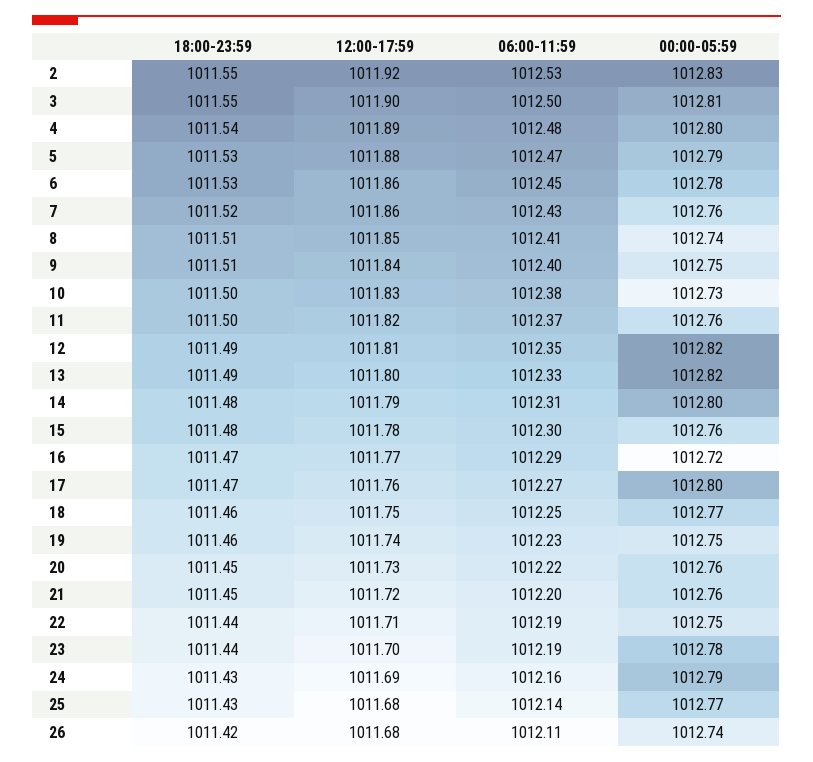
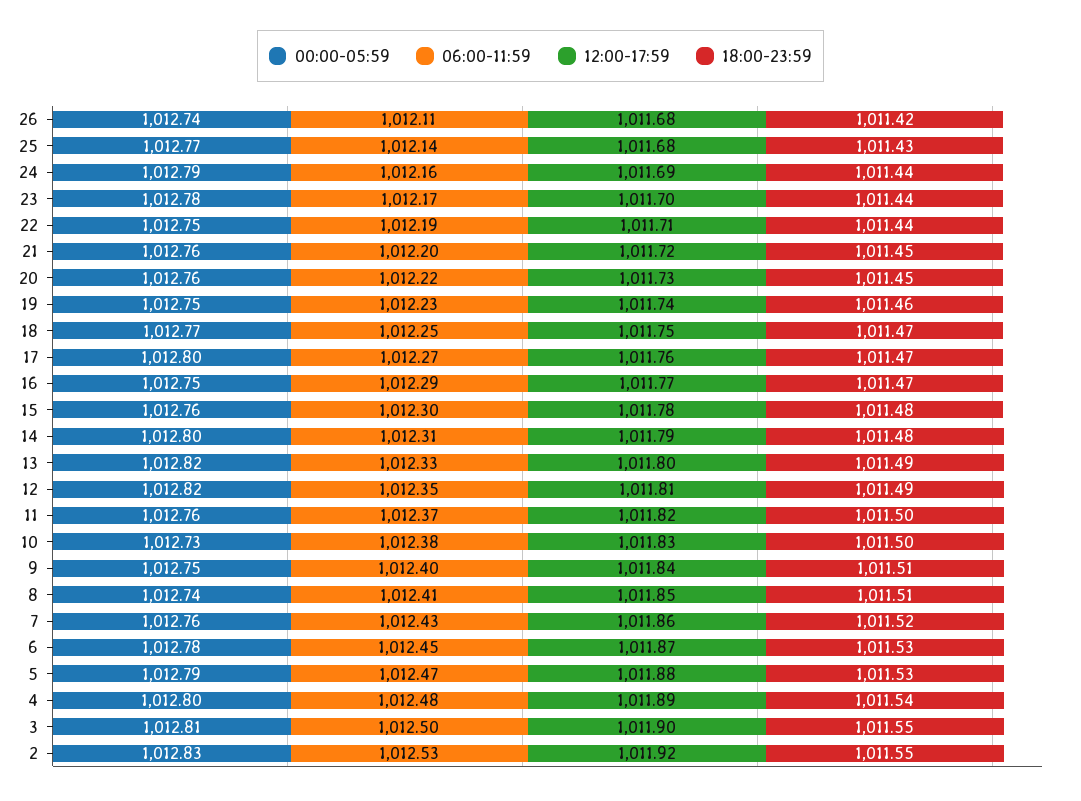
  {
    "18:00-23:59": {
      "2": 1011.55,
      "3": 1011.55,
      "4": 1011.54,
      "5": 1011.53,
      "6": 1011.53,
      "7": 1011.52,
      "8": 1011.51,
      "9": 1011.51,
      "10": 1011.5,
      "11": 1011.5,
      "12": 1011.49,
      "13": 1011.49,
      "14": 1011.48,
      "15": 1011.48,
      "16": 1011.47,
      "17": 1011.47,
-     "18": 1011.46,
+     "18": 1011.47,
      "19": 1011.46,
      "20": 1011.45,
      "21": 1011.45,
      "22": 1011.44,
      "23": 1011.44,
-     "24": 1011.43,
+     "24": 1011.44,
      "25": 1011.43,
      "26": 1011.42
    },
    "12:00-17:59": {
      "2": 1011.92,
      "3": 1011.9,
      "4": 1011.89,
      "5": 1011.88,
-     "6": 1011.86,
+     "6": 1011.87,
      "7": 1011.86,
      "8": 1011.85,
      "9": 1011.84,
      "10": 1011.83,
      "11": 1011.82,
      "12": 1011.81,
      "13": 1011.8,
      "14": 1011.79,
      "15": 1011.78,
      "16": 1011.77,
      "17": 1011.76,
      "18": 1011.75,
      "19": 1011.74,
      "20": 1011.73,
      "21": 1011.72,
      "22": 1011.71,
      "23": 1011.7,
      "24": 1011.69,
      "25": 1011.68,
      "26": 1011.68
    },
    "06:00-11:59": {
      "2": 1012.53,
      "3": 1012.5,
      "4": 1012.48,
      "5": 1012.47,
      "6": 1012.45,
      "7": 1012.43,
      "8": 1012.41,
      "9": 1012.4,
      "10": 1012.38,
      "11": 1012.37,
      "12": 1012.35,
      "13": 1012.33,
      "14": 1012.31,
      "15": 1012.3,
      "16": 1012.29,
      "17": 1012.27,
      "18": 1012.25,
      "19": 1012.23,
      "20": 1012.22,
      "21": 1012.2,
      "22": 1012.19,
-     "23": 1012.19,
+     "23": 1012.17,
      "24": 1012.16,
      "25": 1012.14,
      "26": 1012.11
    },
    "00:00-05:59": {
      "2": 1012.83,
      "3": 1012.81,
      "4": 1012.8,
      "5": 1012.79,
      "6": 1012.78,
      "7": 1012.76,
      "8": 1012.74,
      "9": 1012.75,
      "10": 1012.73,
      "11": 1012.76,
      "12": 1012.82,
      "13": 1012.82,
      "14": 1012.8,
      "15": 1012.76,
-     "16": 1012.72,
+     "16": 1012.75,
      "17": 1012.8,
      "18": 1012.77,
      "19": 1012.75,
      "20": 1012.76,
      "21": 1012.76,
      "22": 1012.75,
      "23": 1012.78,
      "24": 1012.79,
      "25": 1012.77,
      "26": 1012.74
    }
  }

